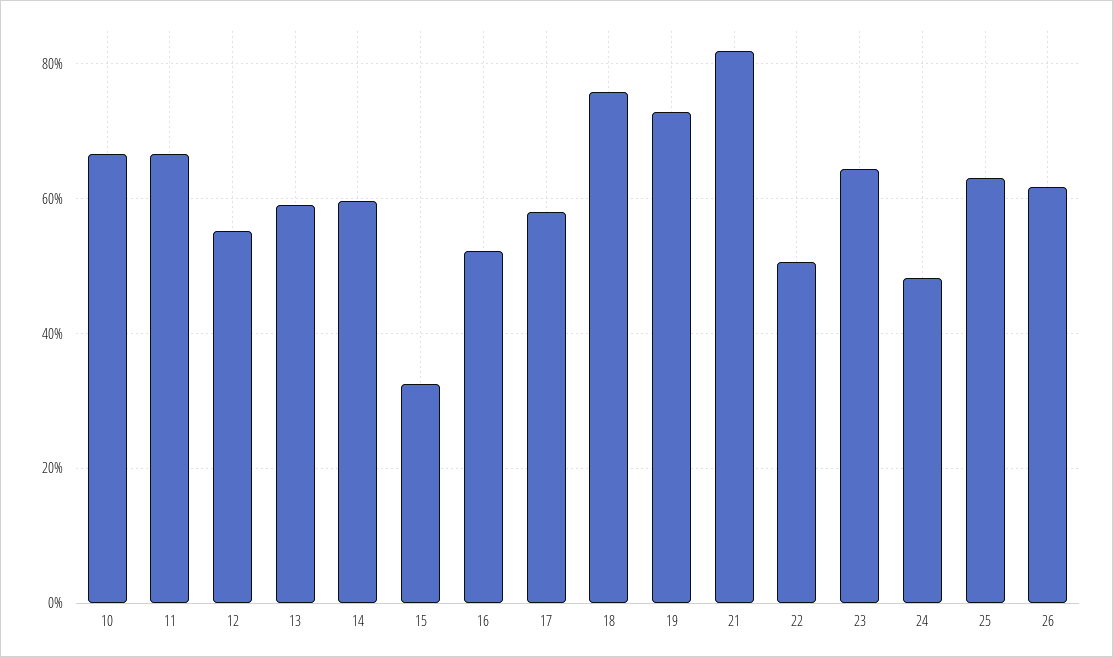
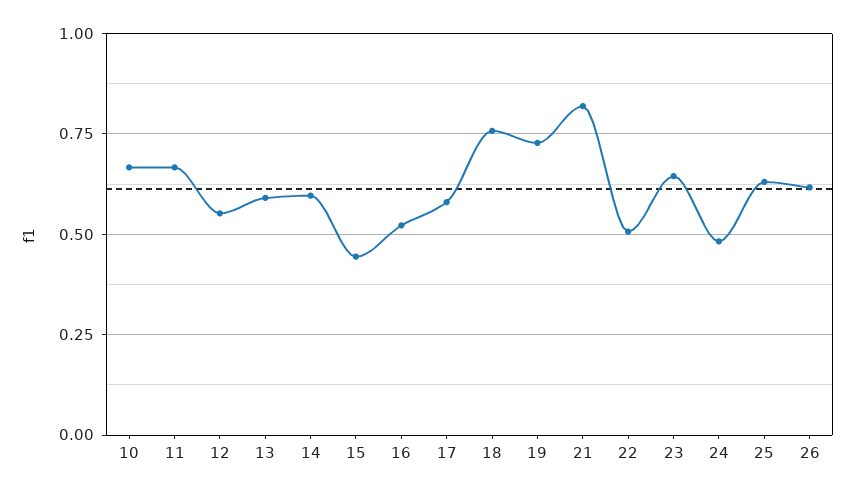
  {
    "10": 0.66,
    "11": 0.66,
    "12": 0.56,
    "13": 0.6,
    "14": 0.6,
-   "15": 0.32,
+   "15": 0.45,
    "16": 0.52,
    "17": 0.58,
    "18": 0.76,
    "19": 0.72,
    "21": 0.82,
    "22": 0.5,
    "23": 0.64,
    "24": 0.48,
    "25": 0.64,
    "26": 0.62
  }

